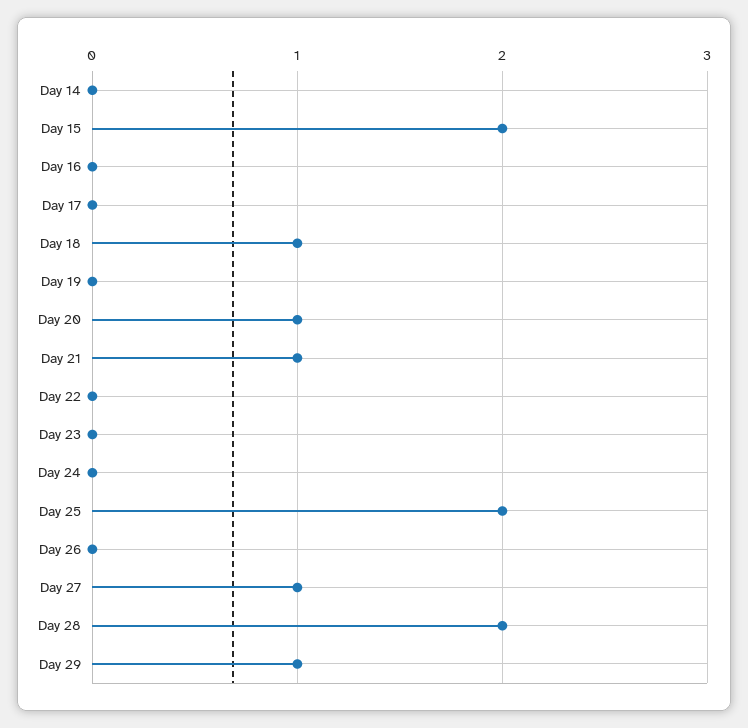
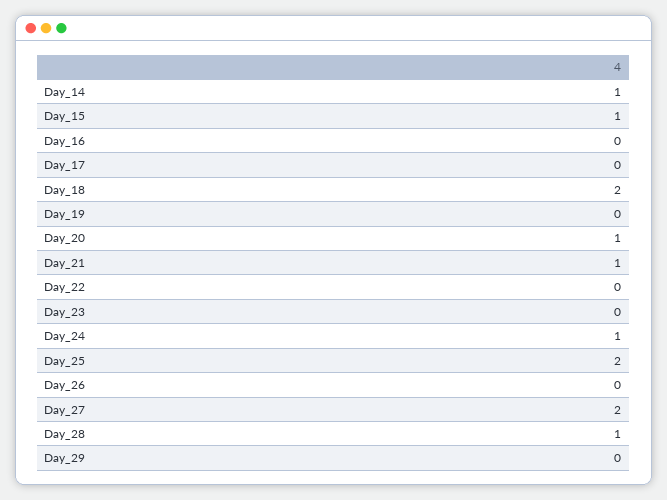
  {
-   "Day 14": 0,
+   "Day 14": 1,
-   "Day 15": 2,
+   "Day 15": 1,
    "Day 16": 0,
    "Day 17": 0,
-   "Day 18": 1,
+   "Day 18": 2,
    "Day 19": 0,
    "Day 20": 1,
    "Day 21": 1,
    "Day 22": 0,
    "Day 23": 0,
-   "Day 24": 0,
+   "Day 24": 1,
    "Day 25": 2,
    "Day 26": 0,
-   "Day 27": 1,
+   "Day 27": 2,
-   "Day 28": 2,
+   "Day 28": 1,
-   "Day 29": 1
+   "Day 29": 0
  }

